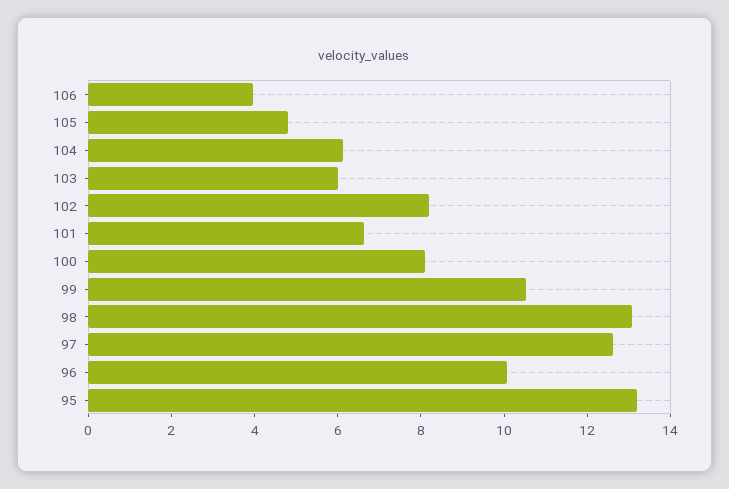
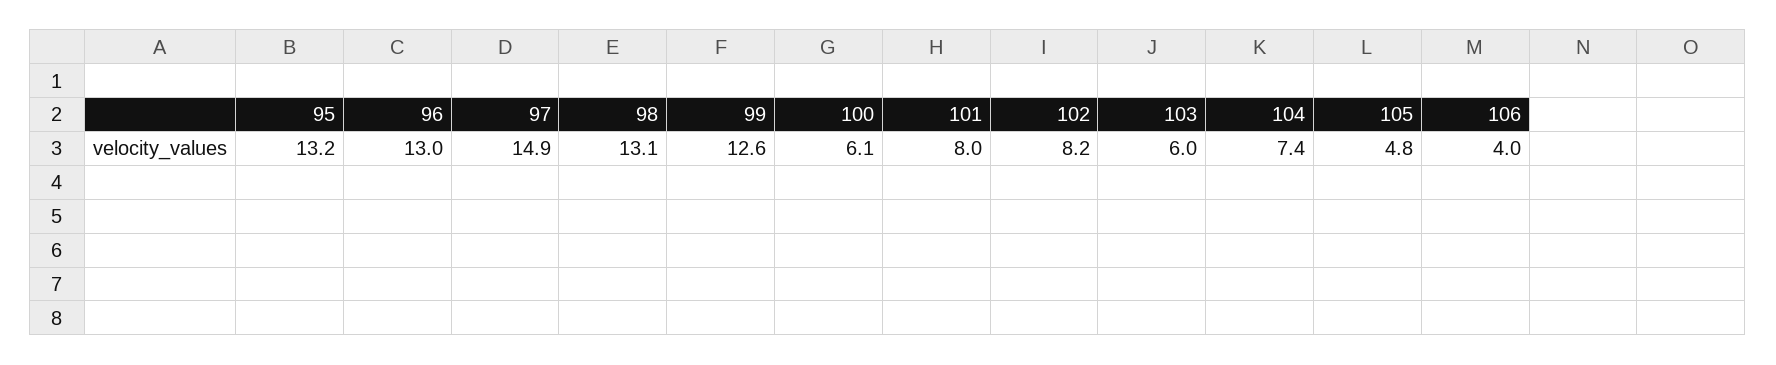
  {
    "106": 4,
    "105": 4.8,
-   "104": 6,
+   "104": 7.4,
    "103": 6,
    "102": 8.2,
-   "101": 6.5,
+   "101": 8,
-   "100": 8,
+   "100": 6.1,
-   "99": 10.5,
+   "99": 12.6,
    "98": 13.1,
-   "97": 12.5,
+   "97": 14.9,
-   "96": 10,
+   "96": 13,
    "95": 13.2
  }

